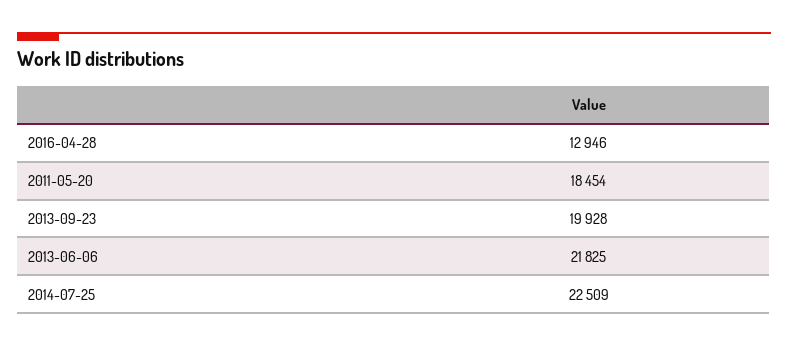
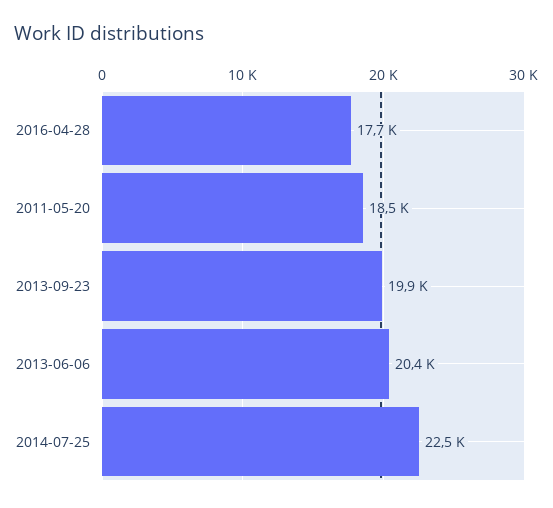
  {
-   "2016-04-28": 12946,
+   "2016-04-28": 17700,
    "2011-05-20": 18454,
    "2013-09-23": 19928,
-   "2013-06-06": 21825,
+   "2013-06-06": 20400,
    "2014-07-25": 22509
  }

